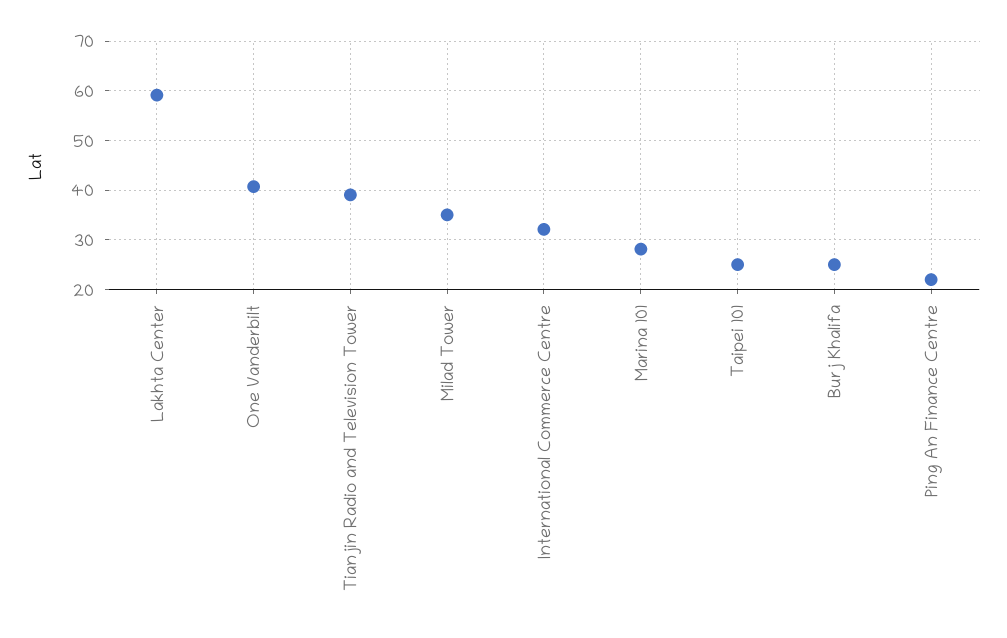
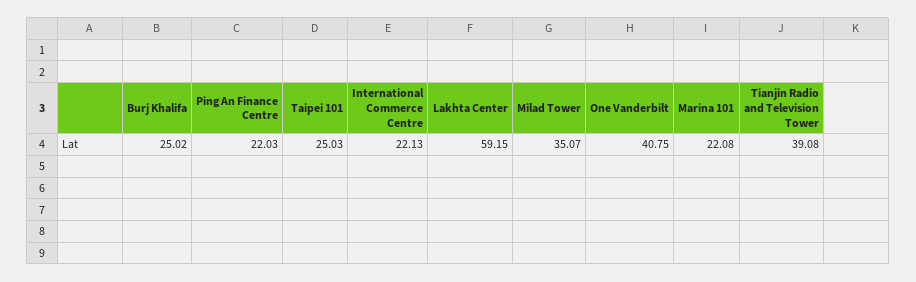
  {
    "Lakhta Center": 59.15,
    "One Vanderbilt": 40.75,
    "Tianjin Radio and Television Tower": 39.08,
    "Milad Tower": 35.07,
-   "International Commerce Centre": 32,
+   "International Commerce Centre": 22.13,
-   "Marina 101": 28,
+   "Marina 101": 22.08,
    "Taipei 101": 25.03,
    "Burj Khalifa": 25.02,
    "Ping An Finance Centre": 22.03
  }

